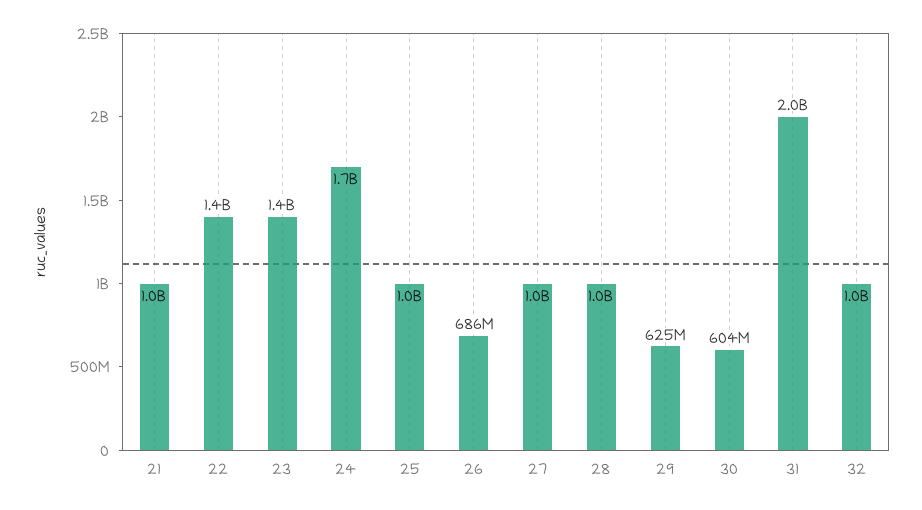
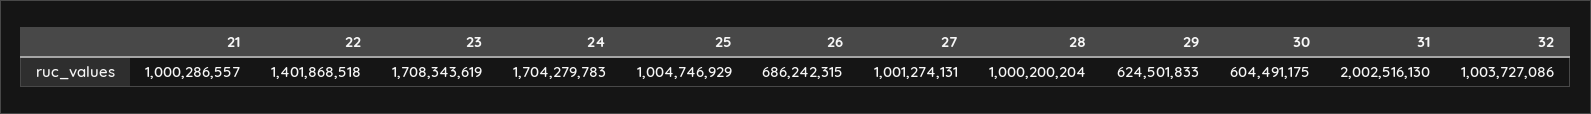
  {
    "21": 1000286557,
    "22": 1401868518,
-   "23": 1400000000,
+   "23": 1708343619,
    "24": 1704279783,
    "25": 1004746929,
    "26": 686242315,
    "27": 1001274131,
    "28": 1000200204,
    "29": 624501833,
    "30": 604491175,
    "31": 2002516130,
    "32": 1003727086
  }

